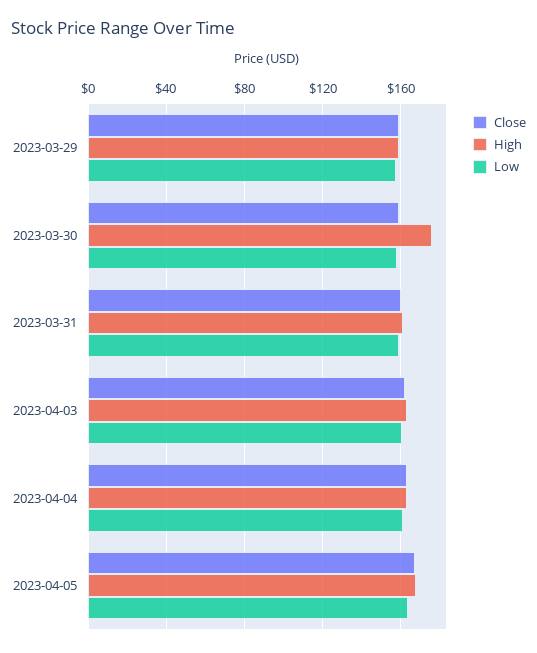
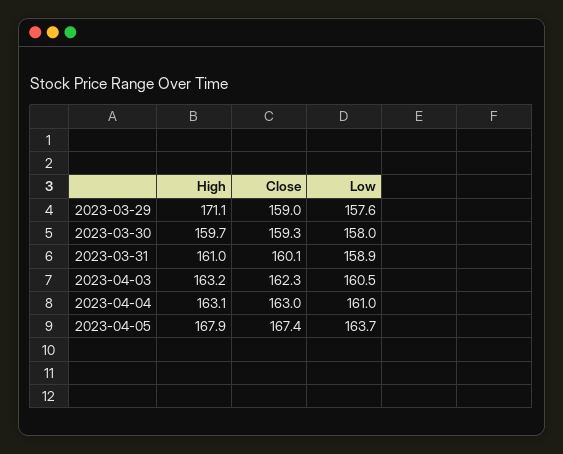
  {
    "Close": {
      "2023-03-29": 159,
      "2023-03-30": 159.3,
      "2023-03-31": 160.1,
      "2023-04-03": 162.3,
      "2023-04-04": 163,
      "2023-04-05": 167.4
    },
    "High": {
-     "2023-03-29": 160,
+     "2023-03-29": 171.1,
-     "2023-03-30": 175,
+     "2023-03-30": 159.7,
      "2023-03-31": 161,
      "2023-04-03": 163.2,
      "2023-04-04": 163.1,
      "2023-04-05": 167.9
    },
    "Low": {
      "2023-03-29": 157.6,
      "2023-03-30": 158,
      "2023-03-31": 158.9,
      "2023-04-03": 160.5,
      "2023-04-04": 161,
      "2023-04-05": 163.7
    }
  }

